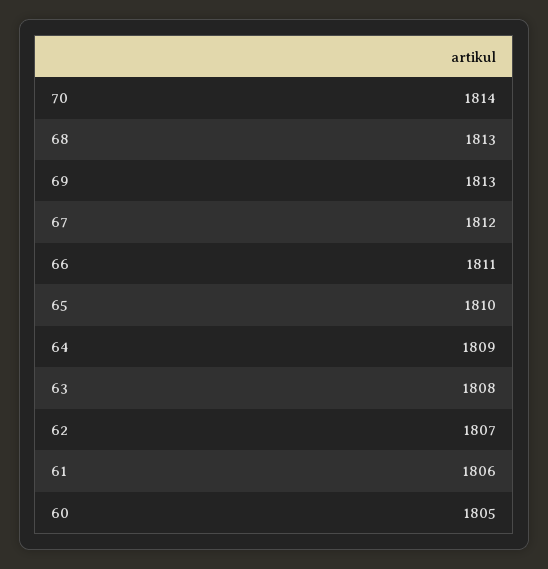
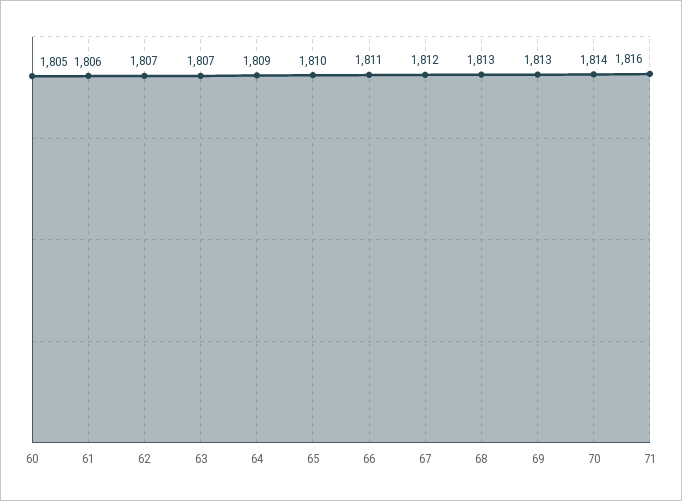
  {
    "70": 1814,
    "68": 1813,
    "69": 1813,
    "67": 1812,
    "66": 1811,
    "65": 1810,
    "64": 1809,
-   "63": 1808,
+   "63": 1807,
    "62": 1807,
    "61": 1806,
-   "60": 1805
+   "60": 1805,
+   "71": 1816
  }

